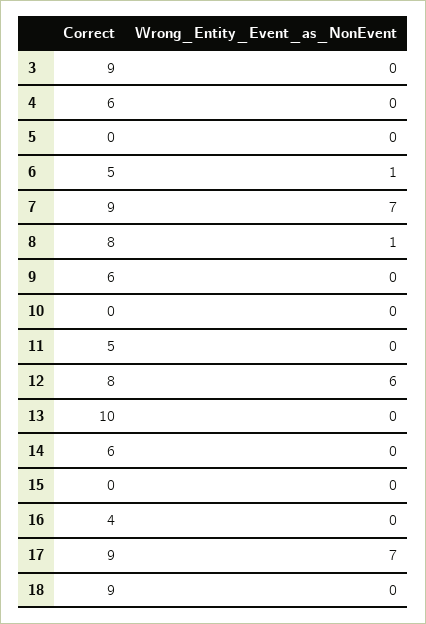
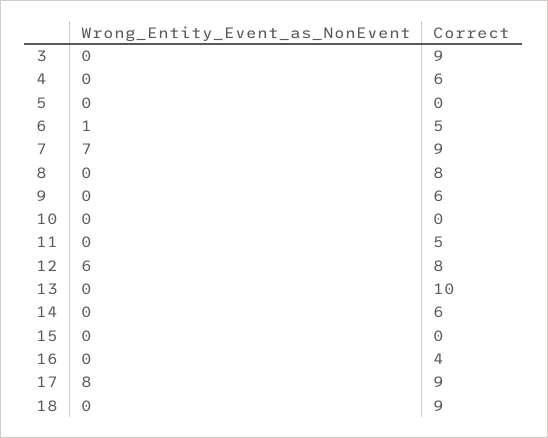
  {
    "Correct": {
      "3": 9,
      "4": 6,
      "5": 0,
      "6": 5,
      "7": 9,
      "8": 8,
      "9": 6,
      "10": 0,
      "11": 5,
      "12": 8,
      "13": 10,
      "14": 6,
      "15": 0,
      "16": 4,
      "17": 9,
      "18": 9
    },
    "Wrong_Entity_Event_as_NonEvent": {
      "3": 0,
      "4": 0,
      "5": 0,
      "6": 1,
      "7": 7,
-     "8": 1,
+     "8": 0,
      "9": 0,
      "10": 0,
      "11": 0,
      "12": 6,
      "13": 0,
      "14": 0,
      "15": 0,
      "16": 0,
-     "17": 7,
+     "17": 8,
      "18": 0
    }
  }

